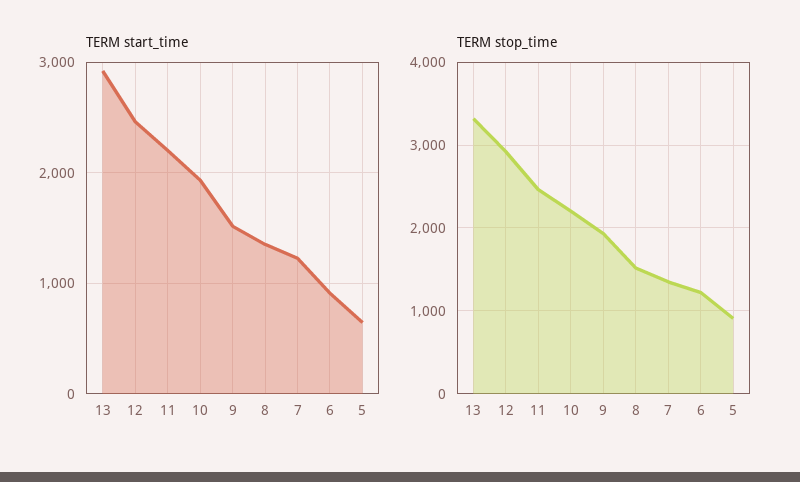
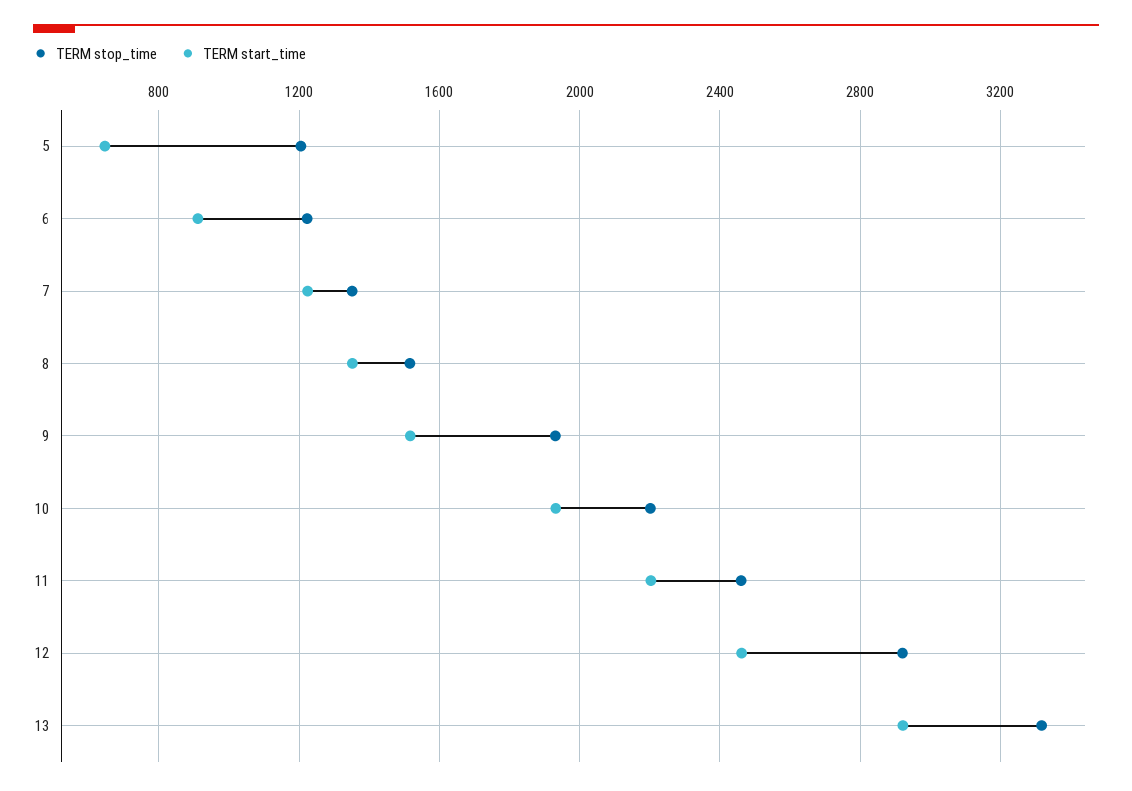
  {
    "TERM start_time": {
      "13": 2900,
      "12": 2450,
      "11": 2200,
      "10": 1950,
      "9": 1500,
      "8": 1350,
      "7": 1200,
      "6": 900,
      "5": 650
    },
    "TERM stop_time": {
      "13": 3300,
      "12": 2900,
      "11": 2450,
      "10": 2200,
      "9": 1950,
      "8": 1500,
      "7": 1350,
      "6": 1200,
-     "5": 900
+     "5": 1200
    }
  }

